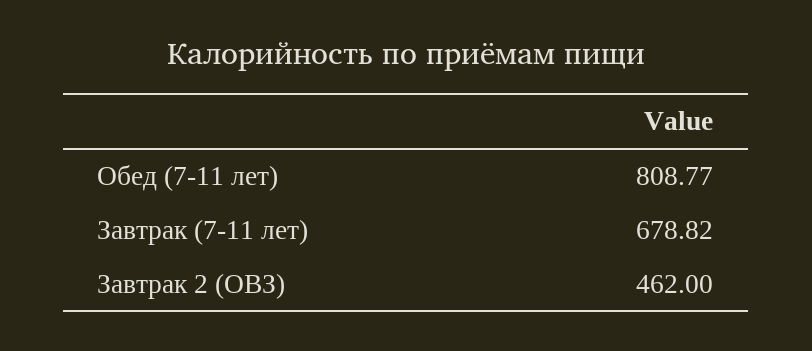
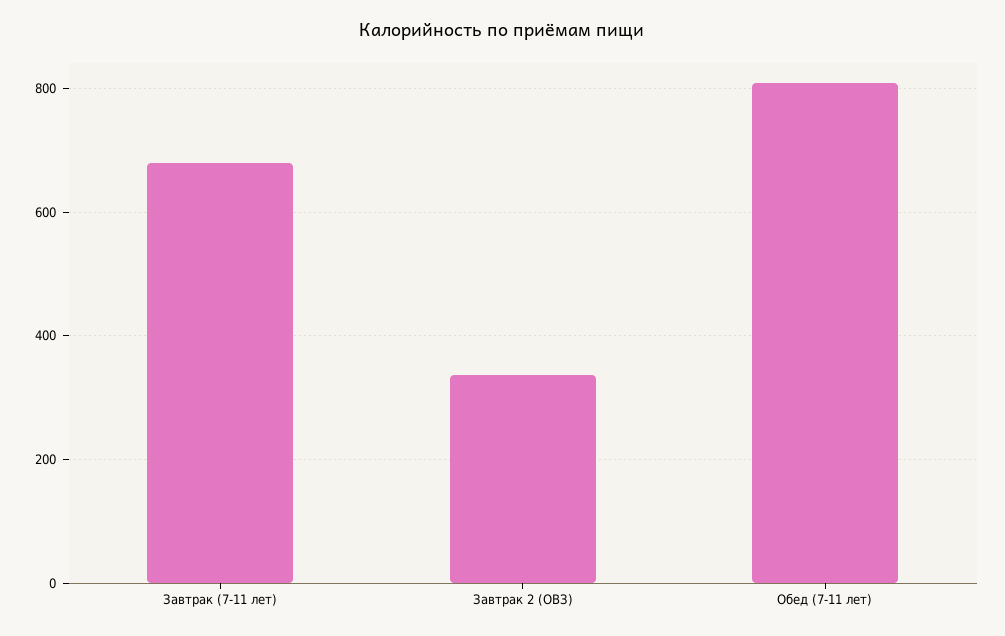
  {
    "Обед (7-11 лет)": 808.77,
    "Завтрак (7-11 лет)": 678.82,
-   "Завтрак 2 (ОВЗ)": 462
+   "Завтрак 2 (ОВЗ)": 340
  }

